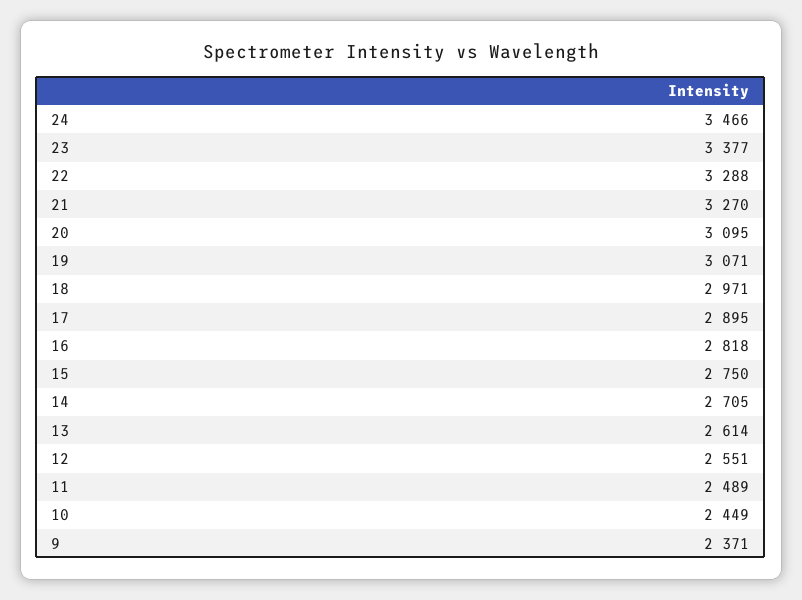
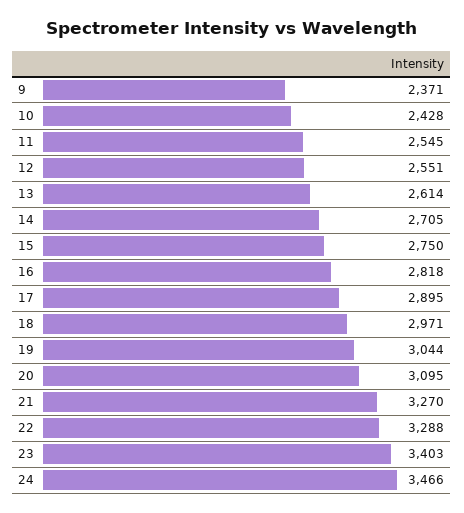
  {
    "24": 3466,
-   "23": 3377,
+   "23": 3403,
    "22": 3288,
    "21": 3270,
    "20": 3095,
-   "19": 3071,
+   "19": 3044,
    "18": 2971,
    "17": 2895,
    "16": 2818,
    "15": 2750,
    "14": 2705,
    "13": 2614,
    "12": 2551,
-   "11": 2489,
+   "11": 2545,
-   "10": 2449,
+   "10": 2428,
    "9": 2371
  }

